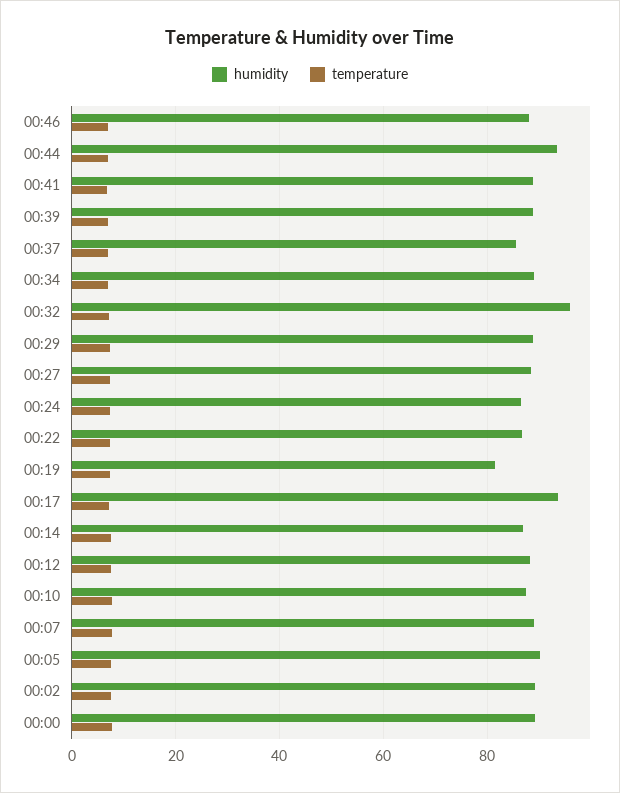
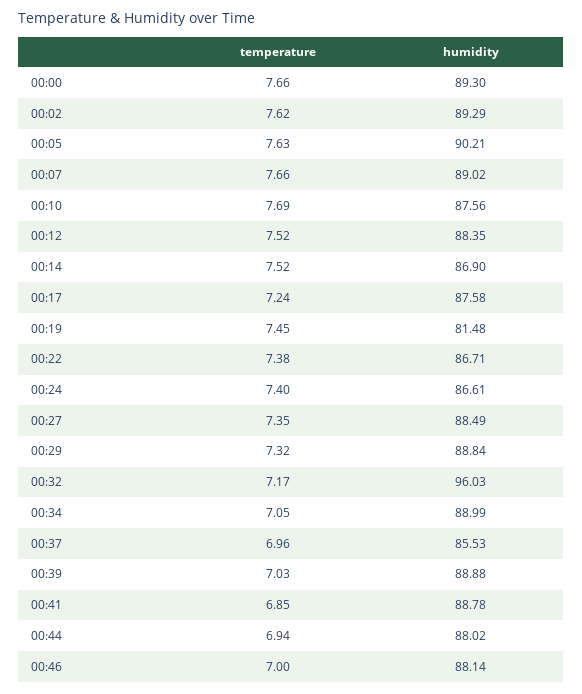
  {
    "humidity": {
      "00:46": 88.14,
-     "00:44": 94,
+     "00:44": 88.02,
      "00:41": 88.78,
      "00:39": 88.88,
      "00:37": 85.53,
      "00:34": 88.99,
      "00:32": 96.03,
      "00:29": 88.84,
      "00:27": 88.49,
      "00:24": 86.61,
      "00:22": 86.71,
      "00:19": 81.48,
-     "00:17": 94,
+     "00:17": 87.58,
      "00:14": 86.9,
      "00:12": 88.35,
      "00:10": 87.56,
      "00:07": 89.02,
      "00:05": 90.21,
      "00:02": 89.29,
      "00:00": 89.3
    },
    "temperature": {
      "00:46": 7,
      "00:44": 6.94,
      "00:41": 6.85,
      "00:39": 7.03,
      "00:37": 6.96,
      "00:34": 7.05,
      "00:32": 7.17,
      "00:29": 7.32,
      "00:27": 7.35,
      "00:24": 7.4,
      "00:22": 7.38,
      "00:19": 7.45,
      "00:17": 7.24,
      "00:14": 7.52,
      "00:12": 7.52,
      "00:10": 7.69,
      "00:07": 7.66,
      "00:05": 7.63,
      "00:02": 7.62,
      "00:00": 7.66
    }
  }

